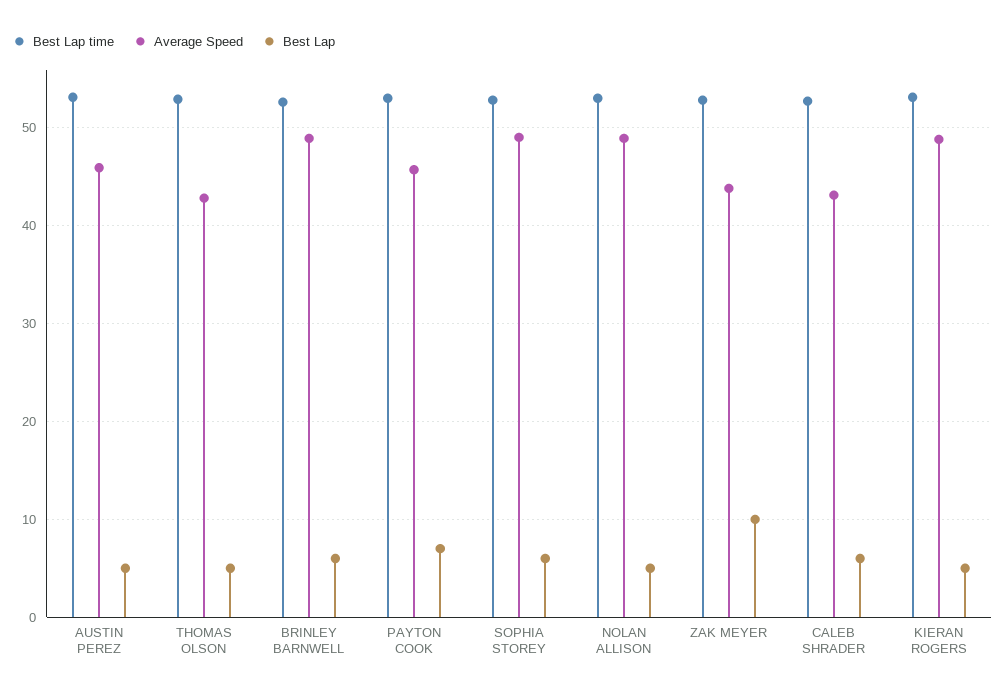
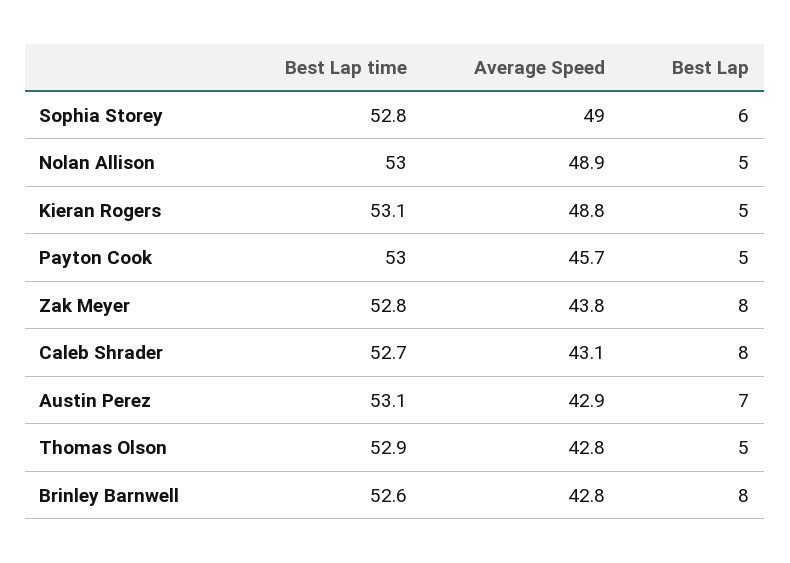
  {
    "Best Lap time": {
      "AUSTIN PEREZ": 53.1,
      "THOMAS OLSON": 52.9,
      "BRINLEY BARNWELL": 52.6,
      "PAYTON COOK": 53,
      "SOPHIA STOREY": 52.8,
      "NOLAN ALLISON": 53,
      "ZAK MEYER": 52.8,
      "CALEB SHRADER": 52.7,
      "KIERAN ROGERS": 53.1
    },
    "Average Speed": {
-     "AUSTIN PEREZ": 46,
+     "AUSTIN PEREZ": 42.9,
      "THOMAS OLSON": 42.8,
-     "BRINLEY BARNWELL": 49,
+     "BRINLEY BARNWELL": 42.8,
      "PAYTON COOK": 45.7,
      "SOPHIA STOREY": 49,
      "NOLAN ALLISON": 48.9,
      "ZAK MEYER": 43.8,
      "CALEB SHRADER": 43.1,
      "KIERAN ROGERS": 48.8
    },
    "Best Lap": {
-     "AUSTIN PEREZ": 5,
+     "AUSTIN PEREZ": 7,
      "THOMAS OLSON": 5,
-     "BRINLEY BARNWELL": 6,
+     "BRINLEY BARNWELL": 8,
-     "PAYTON COOK": 7,
+     "PAYTON COOK": 5,
      "SOPHIA STOREY": 6,
      "NOLAN ALLISON": 5,
-     "ZAK MEYER": 10,
+     "ZAK MEYER": 8,
-     "CALEB SHRADER": 6,
+     "CALEB SHRADER": 8,
      "KIERAN ROGERS": 5
    }
  }

